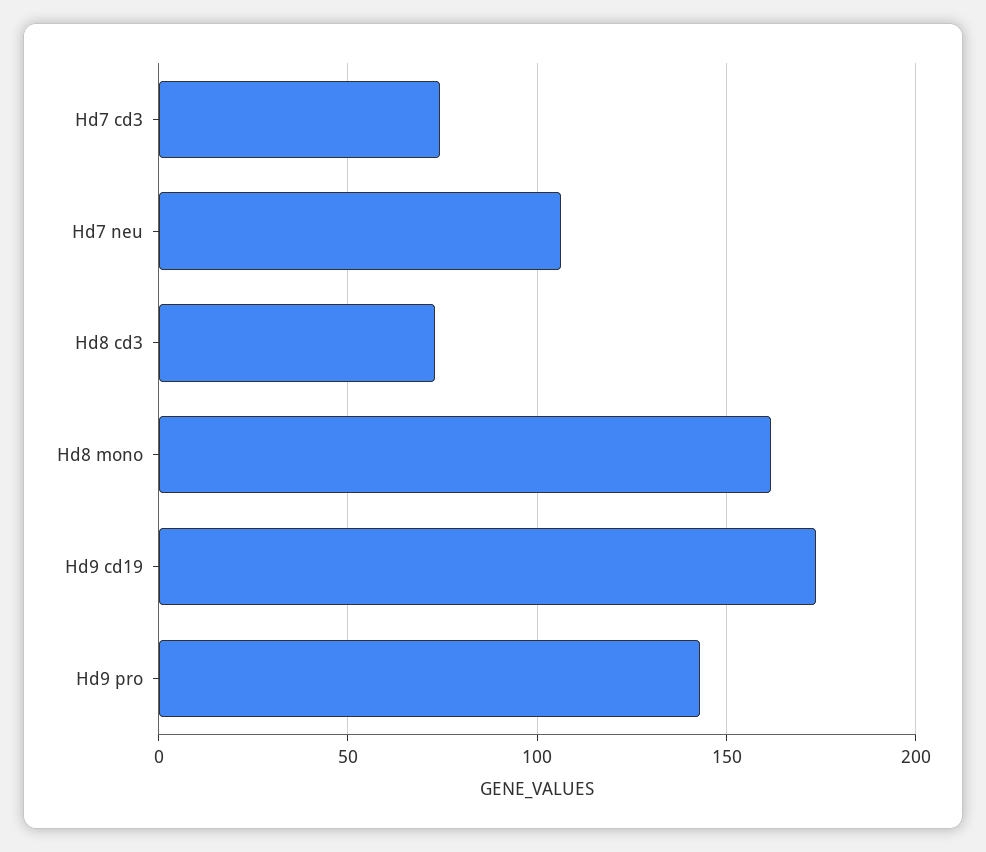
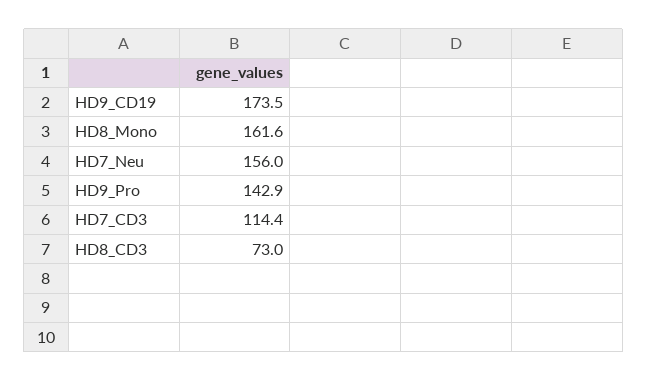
  {
-   "Hd7 cd3": 75,
+   "Hd7 cd3": 114.4,
-   "Hd7 neu": 105,
+   "Hd7 neu": 156,
    "Hd8 cd3": 73,
    "Hd8 mono": 161.6,
    "Hd9 cd19": 173.5,
    "Hd9 pro": 142.9
  }

